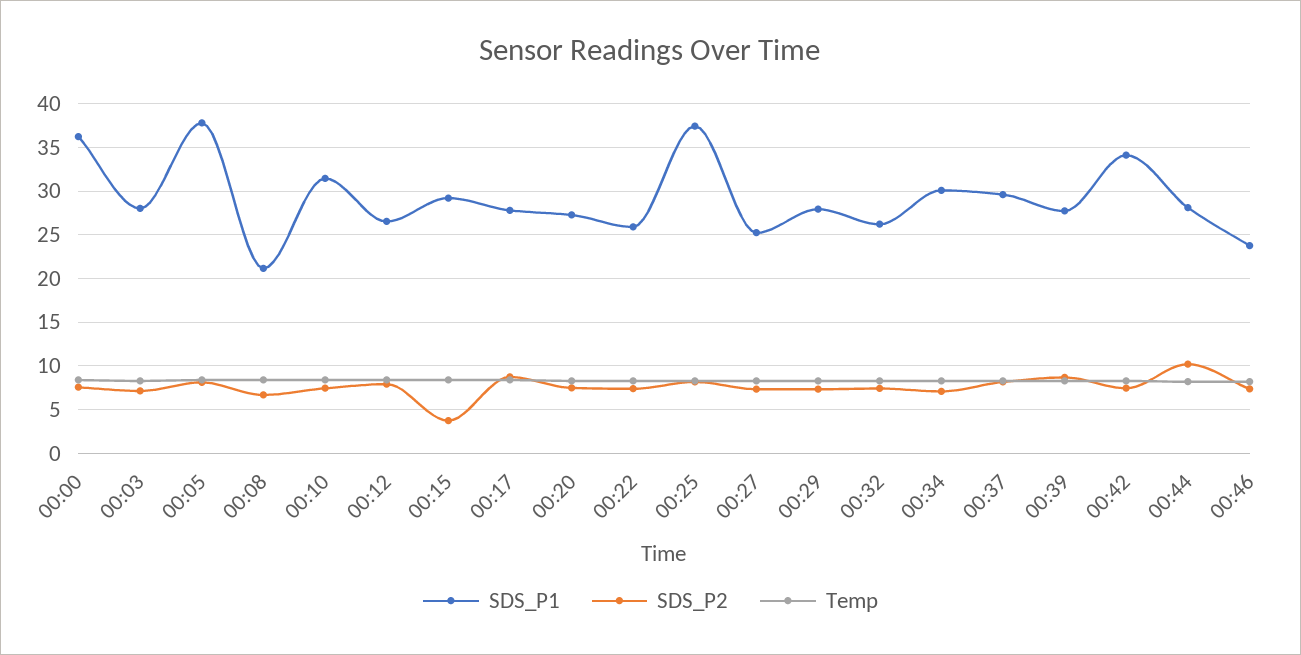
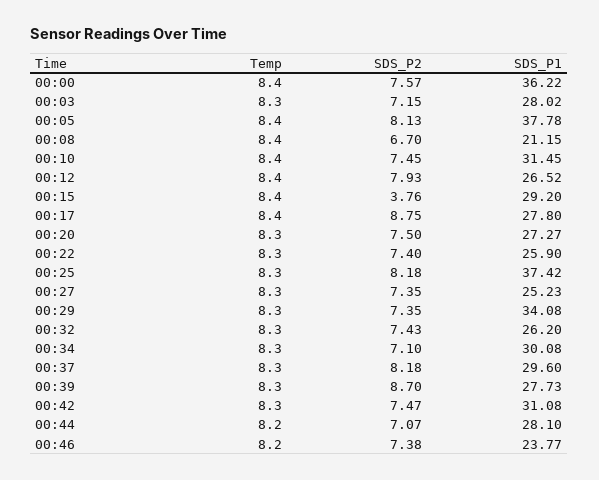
  {
    "SDS_P1": {
      "00:00": 36.22,
      "00:03": 28.02,
      "00:05": 37.78,
      "00:08": 21.15,
      "00:10": 31.45,
      "00:12": 26.52,
      "00:15": 29.2,
      "00:17": 27.8,
      "00:20": 27.27,
      "00:22": 25.9,
      "00:25": 37.42,
      "00:27": 25.23,
-     "00:29": 28,
+     "00:29": 34.08,
      "00:32": 26.2,
      "00:34": 30.08,
      "00:37": 29.6,
      "00:39": 27.73,
-     "00:42": 34,
+     "00:42": 31.08,
      "00:44": 28.1,
      "00:46": 23.77
    },
    "SDS_P2": {
      "00:00": 7.57,
      "00:03": 7.15,
      "00:05": 8.13,
      "00:08": 6.7,
      "00:10": 7.45,
      "00:12": 7.93,
      "00:15": 3.76,
      "00:17": 8.75,
      "00:20": 7.5,
      "00:22": 7.4,
      "00:25": 8.18,
      "00:27": 7.35,
      "00:29": 7.35,
      "00:32": 7.43,
      "00:34": 7.1,
      "00:37": 8.18,
      "00:39": 8.7,
      "00:42": 7.47,
-     "00:44": 10,
+     "00:44": 7.07,
      "00:46": 7.38
    },
    "Temp": {
      "00:00": 8.4,
      "00:03": 8.3,
      "00:05": 8.4,
      "00:08": 8.4,
      "00:10": 8.4,
      "00:12": 8.4,
      "00:15": 8.4,
      "00:17": 8.4,
      "00:20": 8.3,
      "00:22": 8.3,
      "00:25": 8.3,
      "00:27": 8.3,
      "00:29": 8.3,
      "00:32": 8.3,
      "00:34": 8.3,
      "00:37": 8.3,
      "00:39": 8.3,
      "00:42": 8.3,
      "00:44": 8.2,
      "00:46": 8.2
    }
  }

